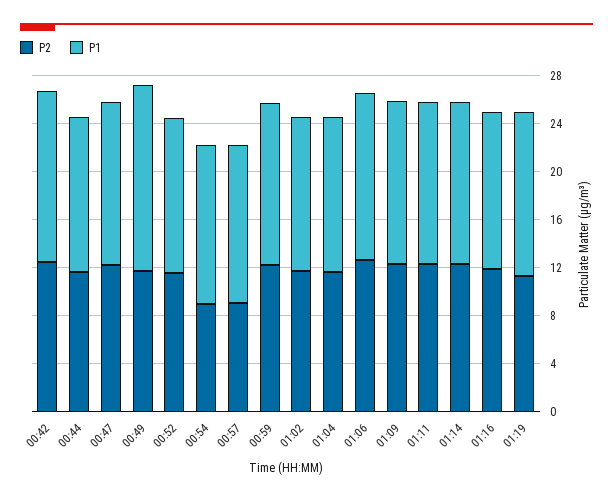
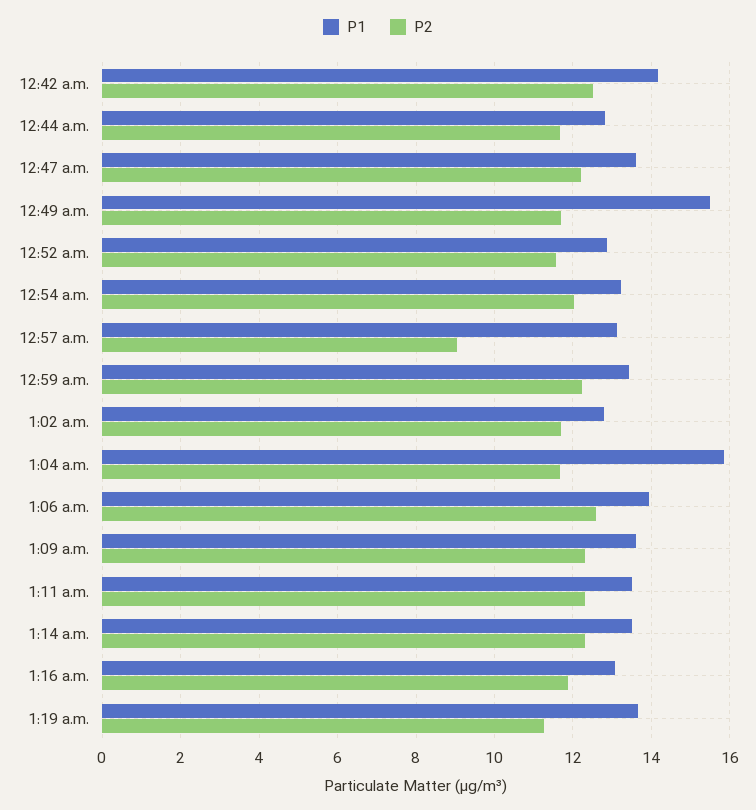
  {
    "P2": {
      "00:42": 12.6,
      "00:44": 11.6,
      "00:47": 12.2,
      "00:49": 11.8,
      "00:52": 11.6,
-     "00:54": 9,
+     "00:54": 12,
      "00:57": 9,
      "00:59": 12.2,
      "01:02": 11.8,
      "01:04": 11.6,
      "01:06": 12.6,
      "01:09": 12.4,
      "01:11": 12.4,
      "01:14": 12.4,
      "01:16": 11.8,
      "01:19": 11.2
    },
    "P1": {
      "00:42": 14.2,
      "00:44": 12.8,
      "00:47": 13.6,
      "00:49": 15.6,
      "00:52": 12.8,
      "00:54": 13.2,
      "00:57": 13.2,
      "00:59": 13.4,
      "01:02": 12.8,
-     "01:04": 13,
+     "01:04": 15.8,
      "01:06": 14,
      "01:09": 13.6,
      "01:11": 13.6,
      "01:14": 13.6,
      "01:16": 13,
      "01:19": 13.6
    }
  }

